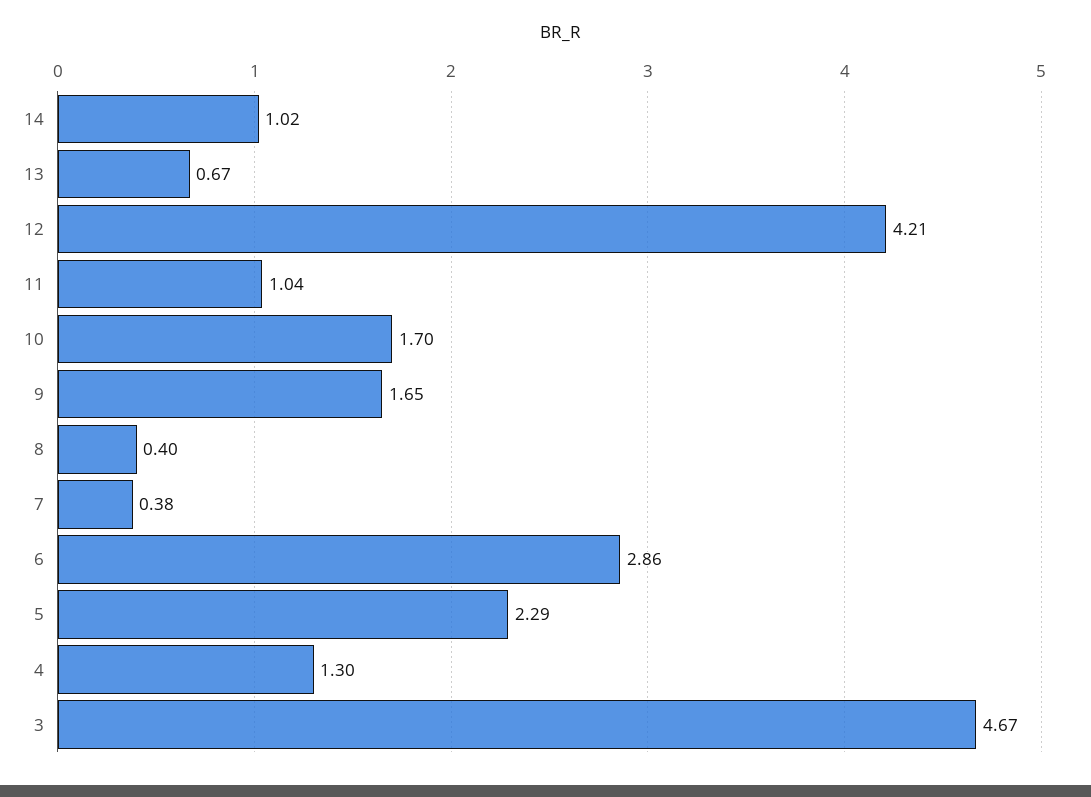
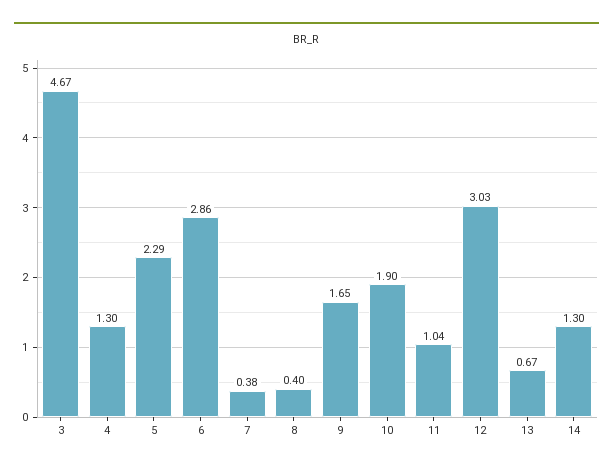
  {
-   "14": 1.02,
+   "14": 1.3,
    "13": 0.67,
-   "12": 4.21,
+   "12": 3.03,
    "11": 1.04,
-   "10": 1.7,
+   "10": 1.9,
    "9": 1.65,
    "8": 0.4,
    "7": 0.38,
    "6": 2.86,
    "5": 2.29,
    "4": 1.3,
    "3": 4.67
  }

